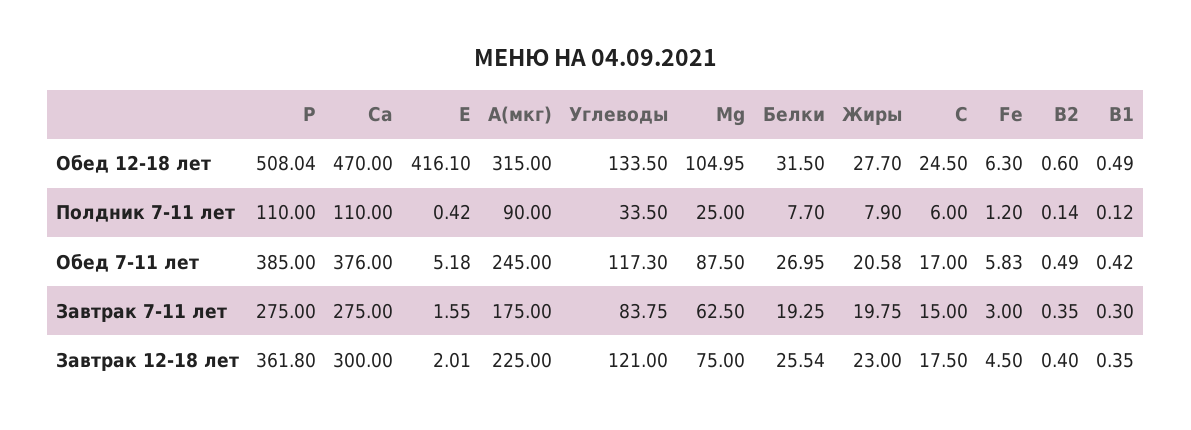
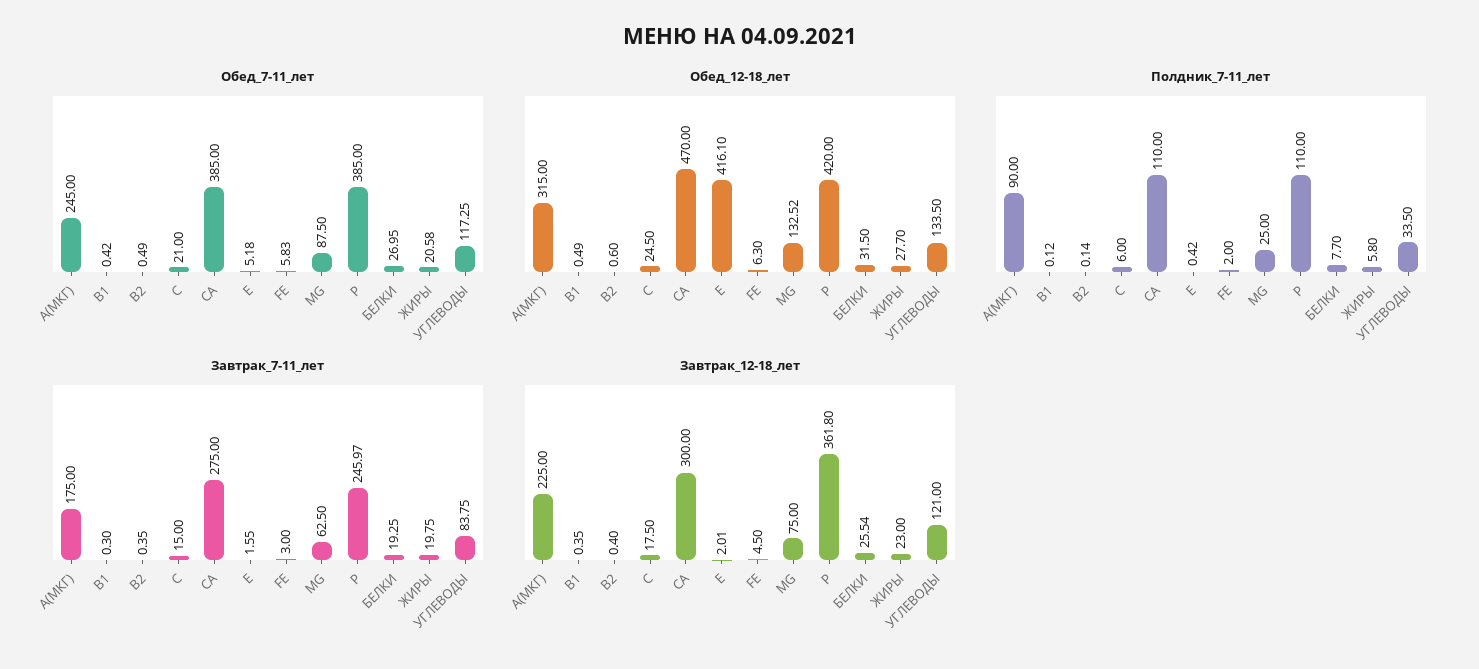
  {
    "Обед 12-18 лет": {
-     "P": 508.04,
+     "P": 420,
      "Ca": 470,
      "E": 416.1,
      "A(мкг)": 315,
      "Углеводы": 133.5,
-     "Mg": 104.95,
+     "Mg": 132.52,
      "Белки": 31.5,
      "Жиры": 27.7,
      "C": 24.5,
      "Fe": 6.3,
      "B2": 0.6,
      "B1": 0.49
    },
    "Полдник 7-11 лет": {
      "P": 110,
      "Ca": 110,
      "E": 0.42,
      "A(мкг)": 90,
      "Углеводы": 33.5,
      "Mg": 25,
      "Белки": 7.7,
-     "Жиры": 7.9,
+     "Жиры": 5.8,
      "C": 6,
-     "Fe": 1.2,
+     "Fe": 2,
      "B2": 0.14,
      "B1": 0.12
    },
    "Обед 7-11 лет": {
      "P": 385,
-     "Ca": 376,
+     "Ca": 385,
      "E": 5.18,
      "A(мкг)": 245,
-     "Углеводы": 117.3,
+     "Углеводы": 117.25,
      "Mg": 87.5,
      "Белки": 26.95,
      "Жиры": 20.58,
-     "C": 17,
+     "C": 21,
      "Fe": 5.83,
      "B2": 0.49,
      "B1": 0.42
    },
    "Завтрак 7-11 лет": {
-     "P": 275,
+     "P": 245.97,
      "Ca": 275,
      "E": 1.55,
      "A(мкг)": 175,
      "Углеводы": 83.75,
      "Mg": 62.5,
      "Белки": 19.25,
      "Жиры": 19.75,
      "C": 15,
      "Fe": 3,
      "B2": 0.35,
      "B1": 0.3
    },
    "Завтрак 12-18 лет": {
      "P": 361.8,
      "Ca": 300,
      "E": 2.01,
      "A(мкг)": 225,
      "Углеводы": 121,
      "Mg": 75,
      "Белки": 25.54,
      "Жиры": 23,
      "C": 17.5,
      "Fe": 4.5,
      "B2": 0.4,
      "B1": 0.35
    }
  }

